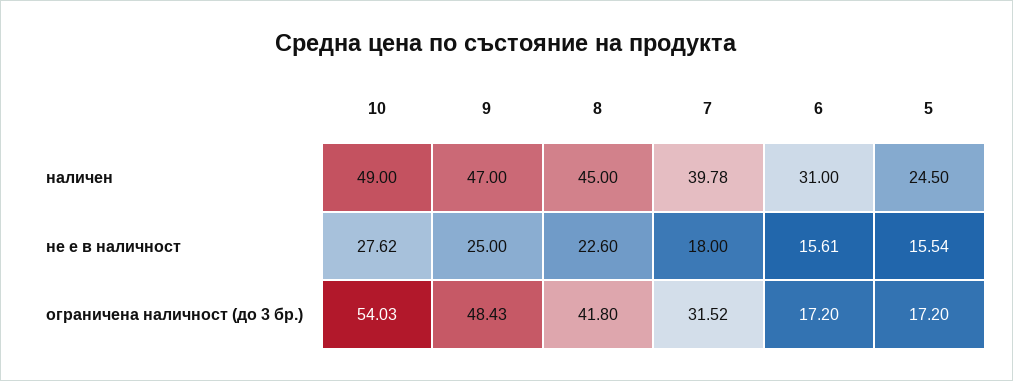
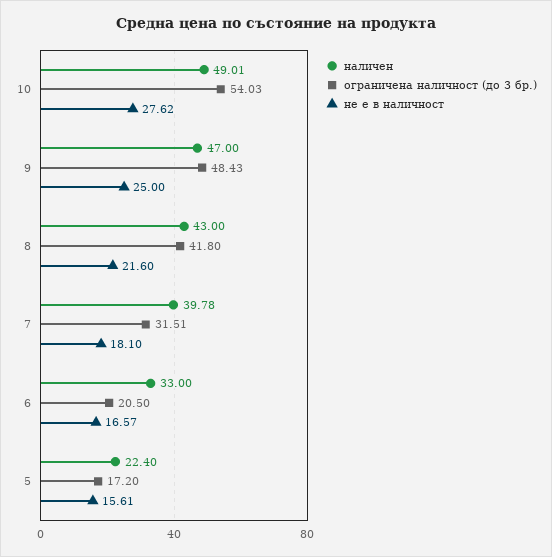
  {
    "наличен": {
-     "10": 49,
+     "10": 49.01,
      "9": 47,
-     "8": 45,
+     "8": 43,
      "7": 39.78,
-     "6": 31,
+     "6": 33,
-     "5": 24.5
+     "5": 22.4
    },
    "не е в наличност": {
      "10": 27.62,
      "9": 25,
-     "8": 22.6,
+     "8": 21.6,
-     "7": 18,
+     "7": 18.1,
-     "6": 15.61,
+     "6": 16.57,
-     "5": 15.54
+     "5": 15.61
    },
    "ограничена наличност (до 3 бр.)": {
      "10": 54.03,
      "9": 48.43,
      "8": 41.8,
-     "7": 31.52,
+     "7": 31.51,
-     "6": 17.2,
+     "6": 20.5,
      "5": 17.2
    }
  }

